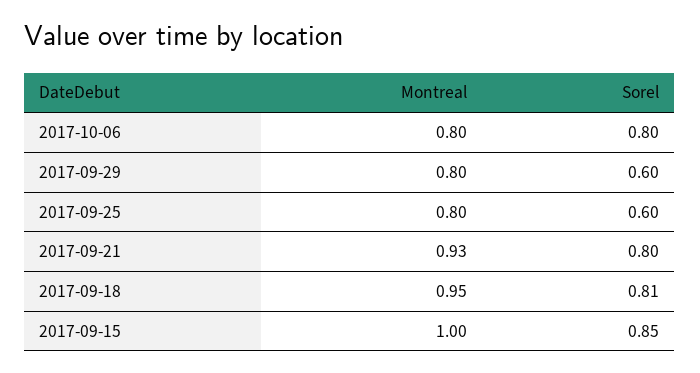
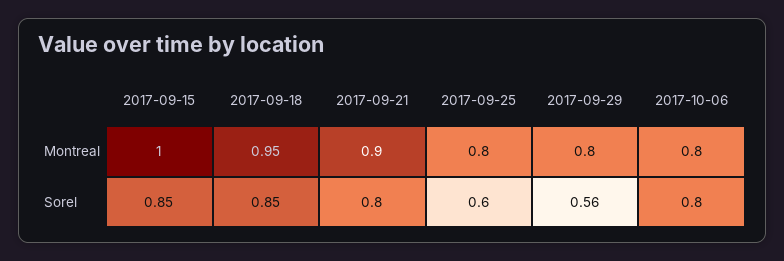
  {
    "Montreal": {
      "2017-10-06": 0.8,
      "2017-09-29": 0.8,
      "2017-09-25": 0.8,
-     "2017-09-21": 0.93,
+     "2017-09-21": 0.9,
      "2017-09-18": 0.95,
      "2017-09-15": 1
    },
    "Sorel": {
      "2017-10-06": 0.8,
-     "2017-09-29": 0.6,
+     "2017-09-29": 0.56,
      "2017-09-25": 0.6,
      "2017-09-21": 0.8,
-     "2017-09-18": 0.81,
+     "2017-09-18": 0.85,
      "2017-09-15": 0.85
    }
  }

